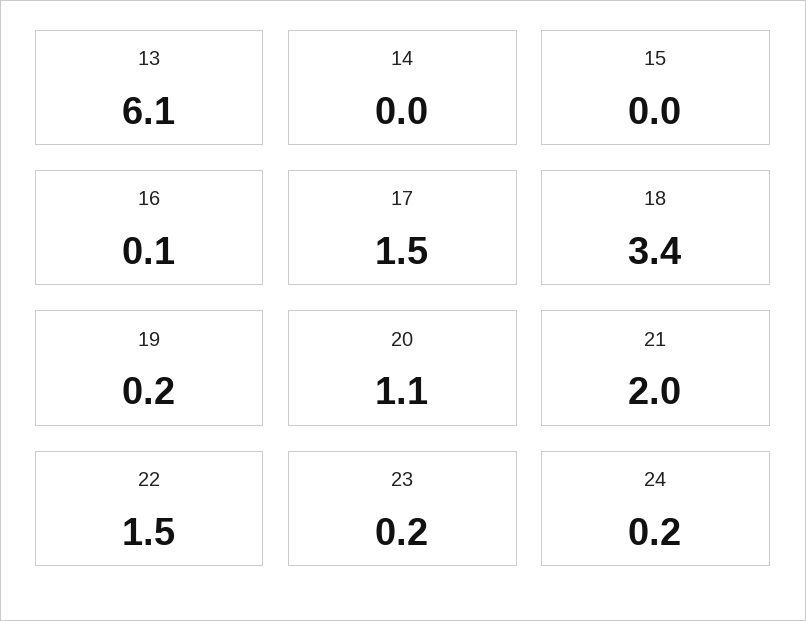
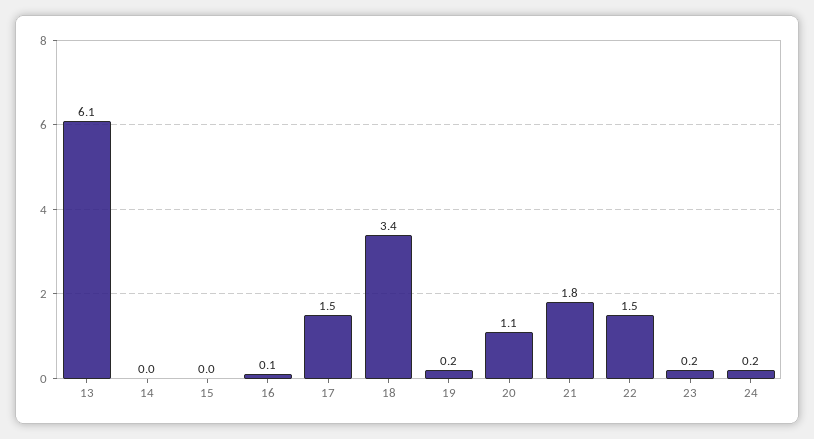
  {
    "13": 6.1,
    "14": 0,
    "15": 0,
    "16": 0.1,
    "17": 1.5,
    "18": 3.4,
    "19": 0.2,
    "20": 1.1,
-   "21": 2,
+   "21": 1.8,
    "22": 1.5,
    "23": 0.2,
    "24": 0.2
  }

